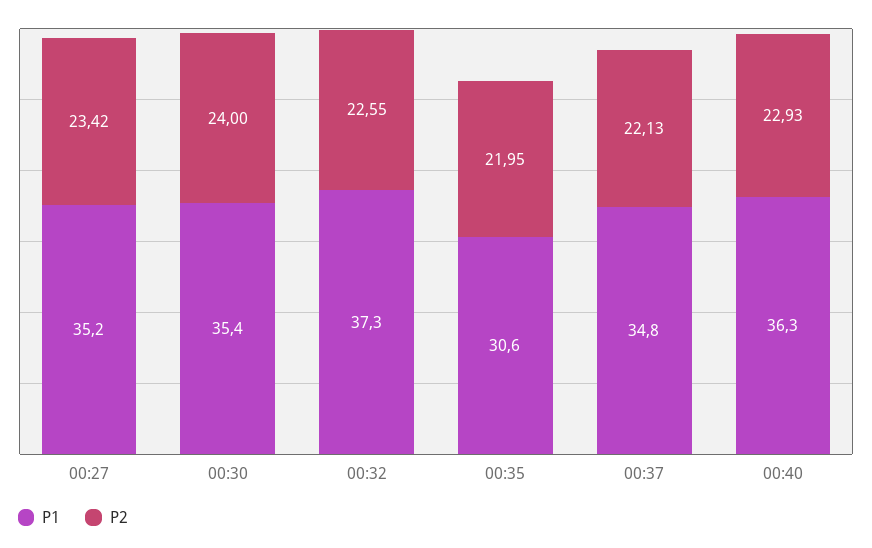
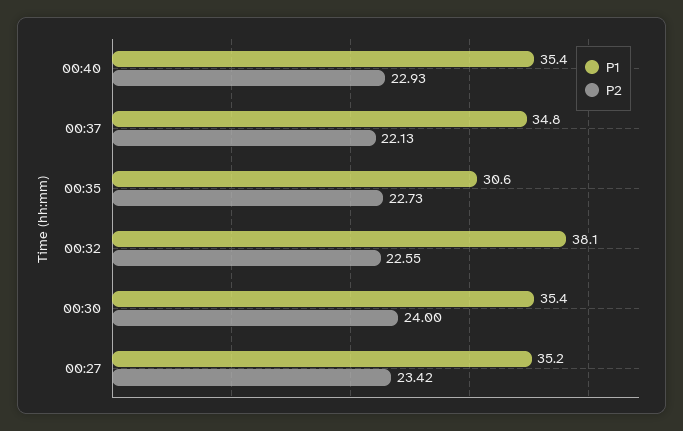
  {
    "P1": {
      "00:27": 35.2,
      "00:30": 35.4,
-     "00:32": 37.3,
+     "00:32": 38.1,
      "00:35": 30.6,
      "00:37": 34.8,
-     "00:40": 36.3
+     "00:40": 35.4
    },
    "P2": {
      "00:27": 23.42,
      "00:30": 24,
      "00:32": 22.55,
-     "00:35": 21.95,
+     "00:35": 22.73,
      "00:37": 22.13,
      "00:40": 22.93
    }
  }

